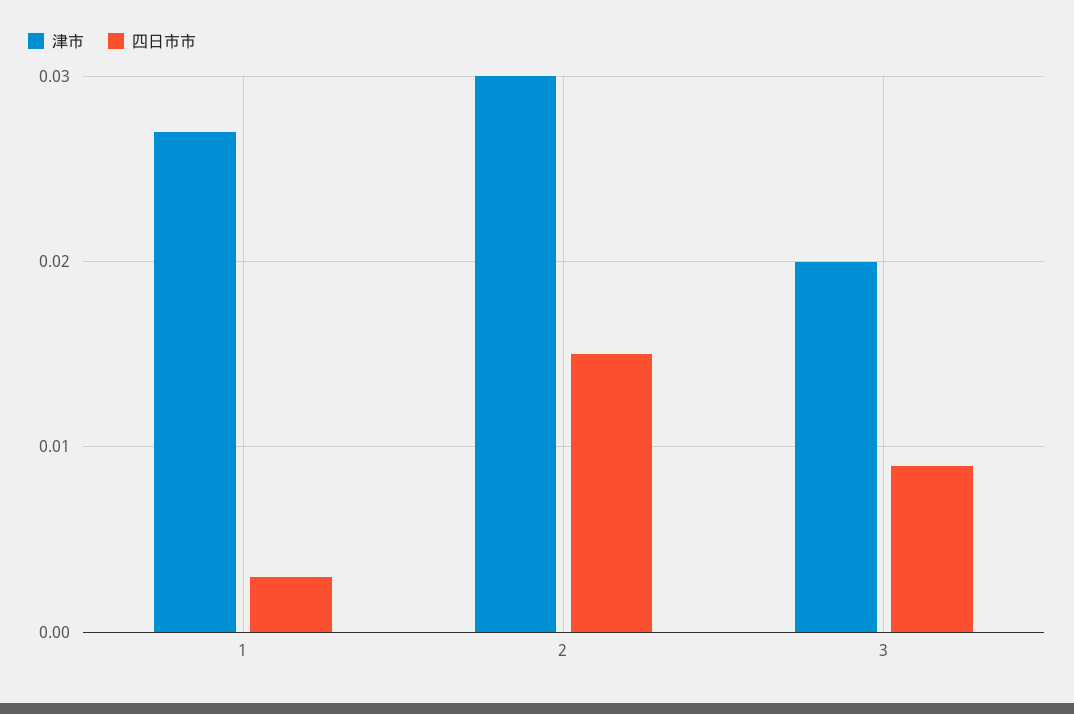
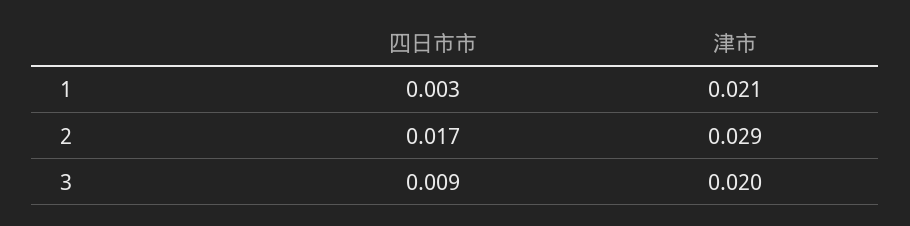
  {
    "津市": {
-     "1": 0.027,
+     "1": 0.021,
-     "2": 0.03,
+     "2": 0.029,
      "3": 0.02
    },
    "四日市市": {
      "1": 0.003,
-     "2": 0.015,
+     "2": 0.017,
      "3": 0.009
    }
  }

